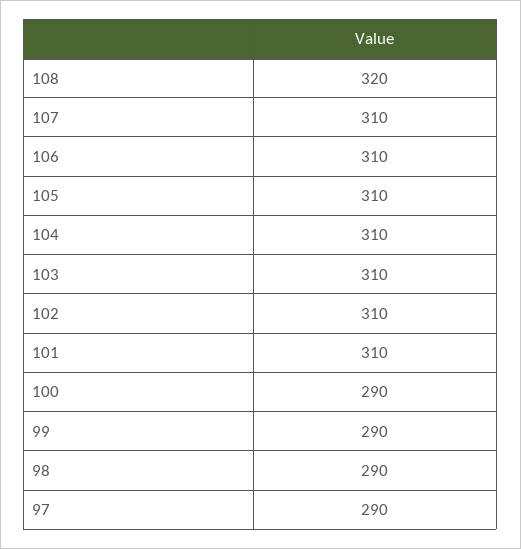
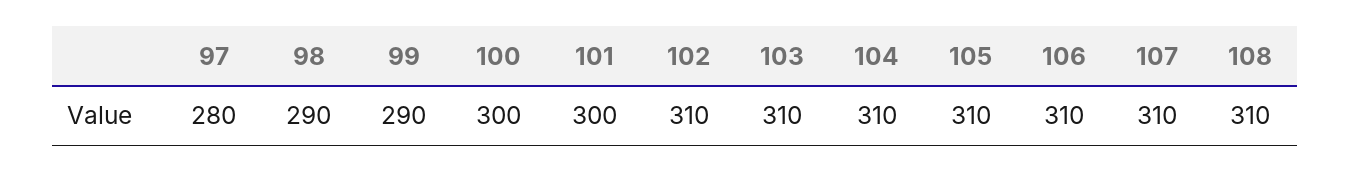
  {
-   "108": 320,
+   "108": 310,
    "107": 310,
    "106": 310,
    "105": 310,
    "104": 310,
    "103": 310,
    "102": 310,
-   "101": 310,
+   "101": 300,
-   "100": 290,
+   "100": 300,
    "99": 290,
    "98": 290,
-   "97": 290
+   "97": 280
  }

